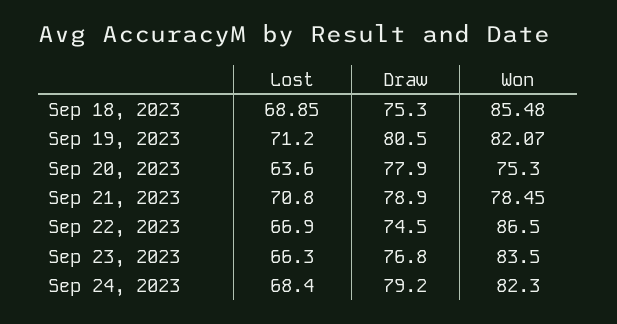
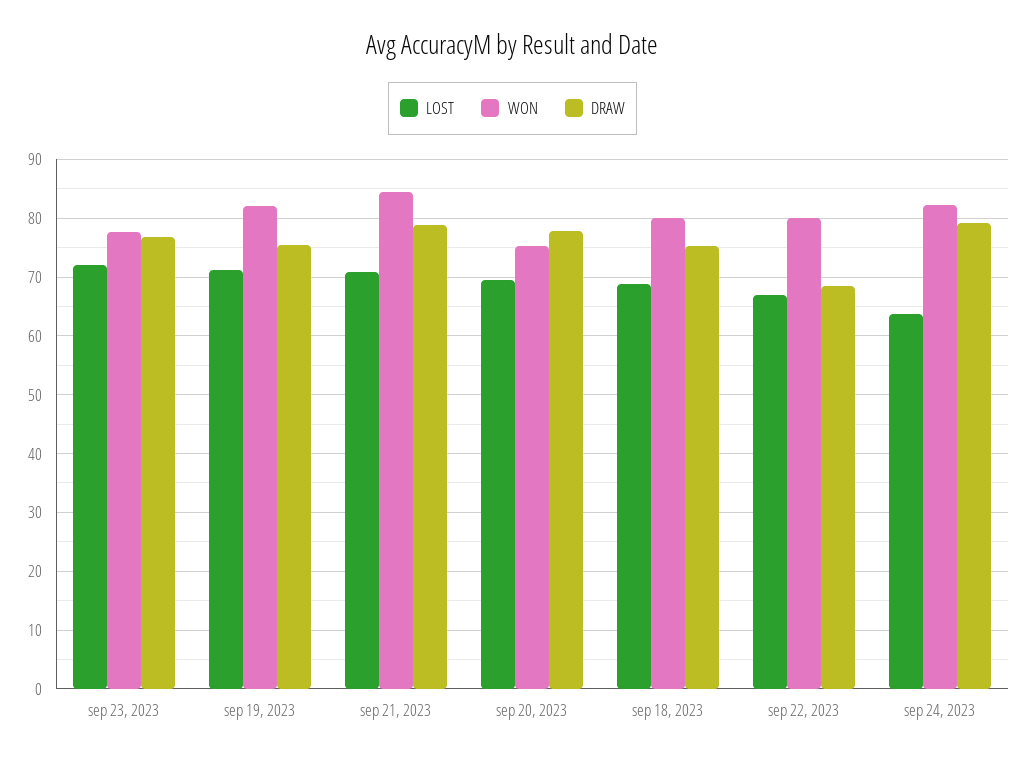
  {
    "Lost": {
      "Sep 18, 2023": 68.85,
      "Sep 19, 2023": 71.2,
-     "Sep 20, 2023": 63.6,
+     "Sep 20, 2023": 70,
      "Sep 21, 2023": 70.8,
      "Sep 22, 2023": 66.9,
-     "Sep 23, 2023": 66.3,
+     "Sep 23, 2023": 72,
-     "Sep 24, 2023": 68.4
+     "Sep 24, 2023": 64
    },
    "Draw": {
      "Sep 18, 2023": 75.3,
-     "Sep 19, 2023": 80.5,
+     "Sep 19, 2023": 76,
      "Sep 20, 2023": 77.9,
      "Sep 21, 2023": 78.9,
-     "Sep 22, 2023": 74.5,
+     "Sep 22, 2023": 68,
      "Sep 23, 2023": 76.8,
      "Sep 24, 2023": 79.2
    },
    "Won": {
-     "Sep 18, 2023": 85.48,
+     "Sep 18, 2023": 80,
      "Sep 19, 2023": 82.07,
      "Sep 20, 2023": 75.3,
-     "Sep 21, 2023": 78.45,
+     "Sep 21, 2023": 84,
-     "Sep 22, 2023": 86.5,
+     "Sep 22, 2023": 80,
-     "Sep 23, 2023": 83.5,
+     "Sep 23, 2023": 78,
      "Sep 24, 2023": 82.3
    }
  }

